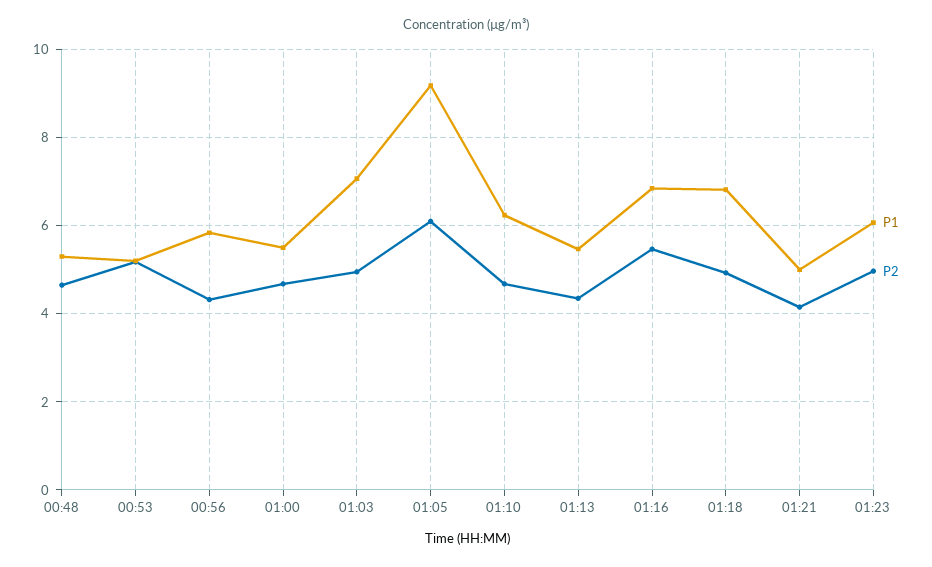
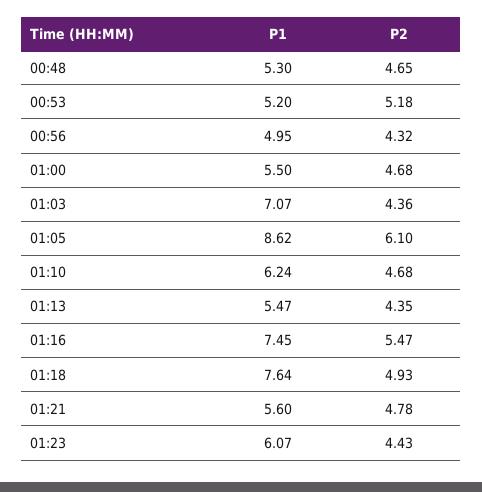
  {
    "P1": {
      "00:48": 5.3,
      "00:53": 5.2,
-     "00:56": 5.8,
+     "00:56": 4.95,
      "01:00": 5.5,
      "01:03": 7.07,
-     "01:05": 9.2,
+     "01:05": 8.62,
      "01:10": 6.24,
      "01:13": 5.47,
-     "01:16": 6.8,
+     "01:16": 7.45,
-     "01:18": 6.8,
+     "01:18": 7.64,
-     "01:21": 5,
+     "01:21": 5.6,
      "01:23": 6.07
    },
    "P2": {
      "00:48": 4.65,
      "00:53": 5.18,
      "00:56": 4.32,
      "01:00": 4.68,
-     "01:03": 5,
+     "01:03": 4.36,
      "01:05": 6.1,
      "01:10": 4.68,
      "01:13": 4.35,
      "01:16": 5.47,
      "01:18": 4.93,
-     "01:21": 4.2,
+     "01:21": 4.78,
-     "01:23": 5
+     "01:23": 4.43
    }
  }

